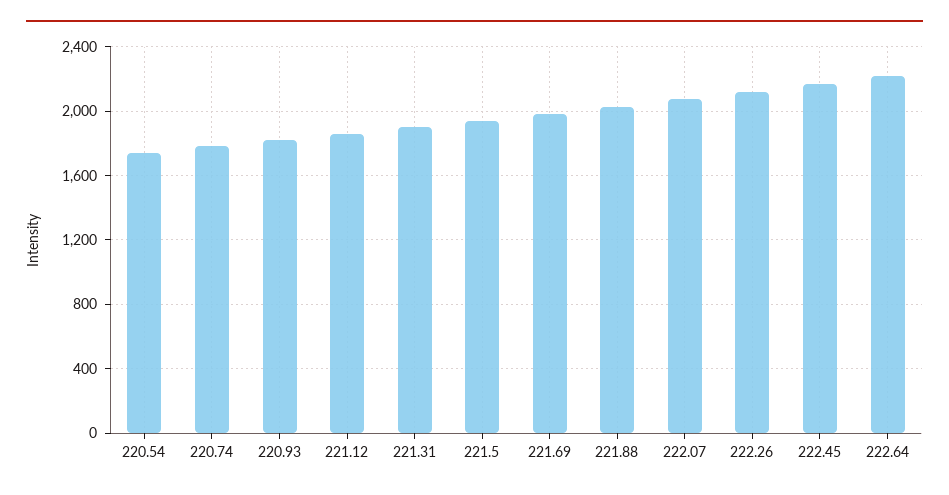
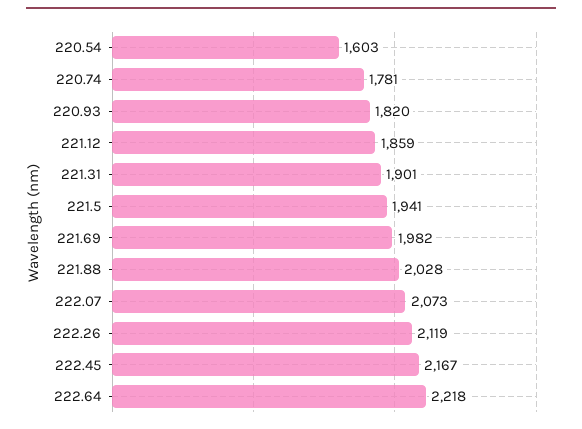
  {
-   "220.54": 1750,
+   "220.54": 1603,
    "220.74": 1781,
    "220.93": 1820,
    "221.12": 1859,
    "221.31": 1901,
    "221.5": 1941,
    "221.69": 1982,
    "221.88": 2028,
    "222.07": 2073,
    "222.26": 2119,
    "222.45": 2167,
    "222.64": 2218
  }

